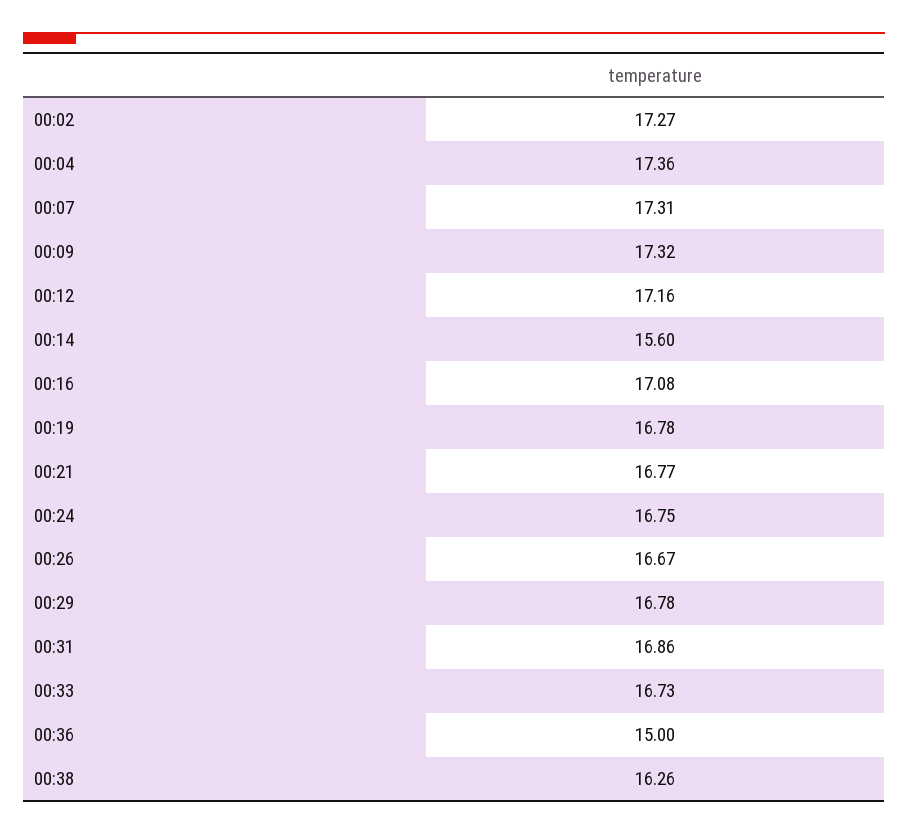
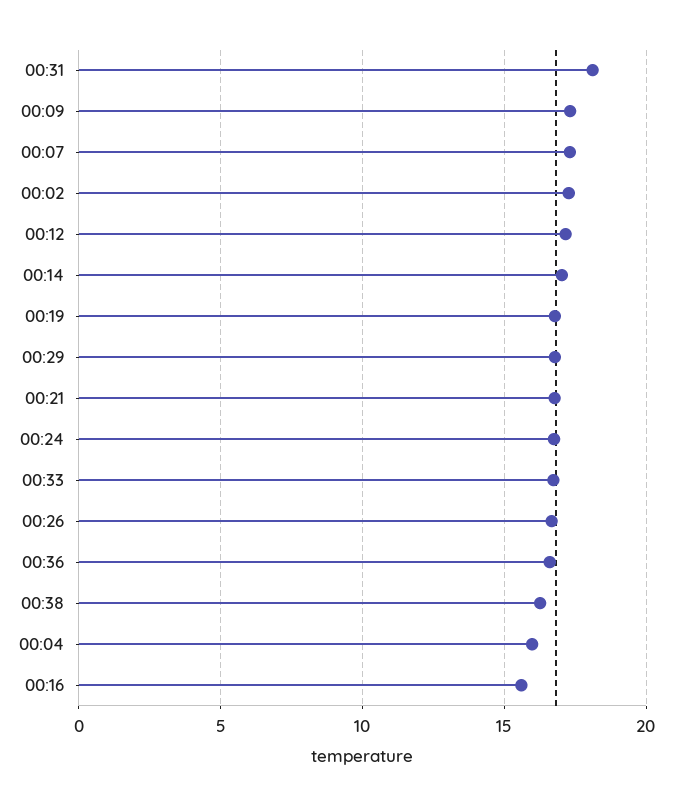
  {
    "00:02": 17.27,
-   "00:04": 17.36,
+   "00:04": 16,
    "00:07": 17.31,
    "00:09": 17.32,
    "00:12": 17.16,
-   "00:14": 15.6,
+   "00:14": 17,
-   "00:16": 17.08,
+   "00:16": 15.5,
    "00:19": 16.78,
    "00:21": 16.77,
    "00:24": 16.75,
    "00:26": 16.67,
    "00:29": 16.78,
-   "00:31": 16.86,
+   "00:31": 18,
    "00:33": 16.73,
-   "00:36": 15,
+   "00:36": 16.5,
    "00:38": 16.26
  }

